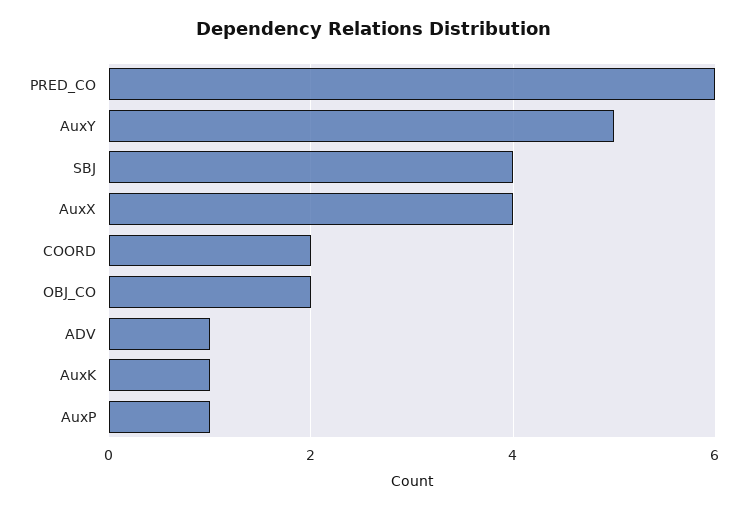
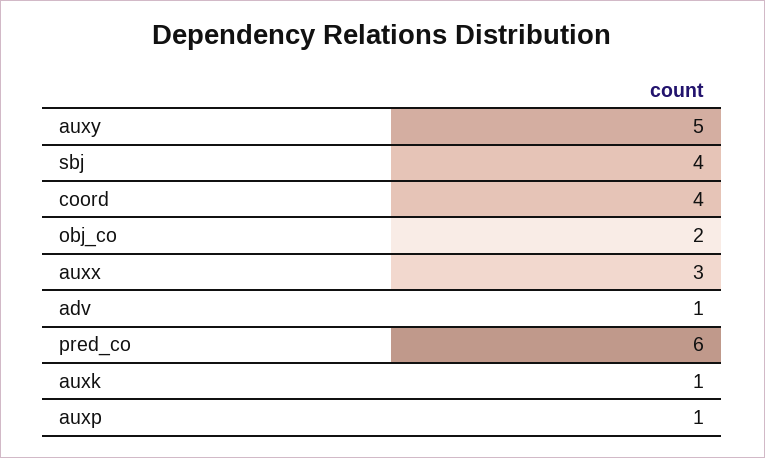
  {
    "PRED_CO": 6,
    "AuxY": 5,
    "SBJ": 4,
-   "AuxX": 4,
+   "AuxX": 3,
-   "COORD": 2,
+   "COORD": 4,
    "OBJ_CO": 2,
    "ADV": 1,
    "AuxK": 1,
    "AuxP": 1
  }

